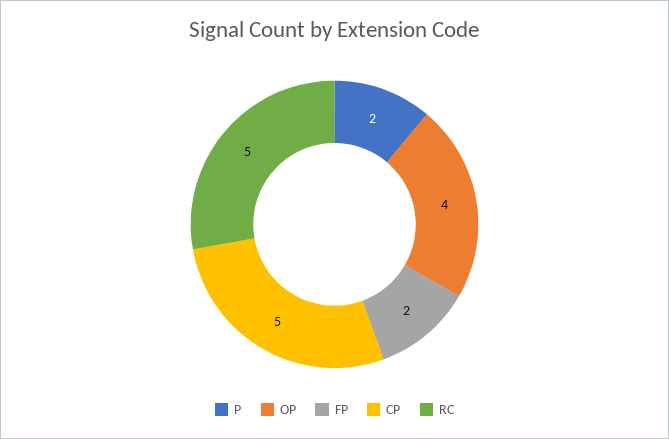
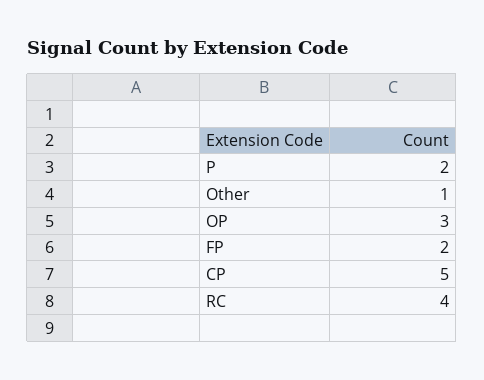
  {
    "P": 2,
-   "OP": 4,
+   "OP": 3,
    "FP": 2,
    "CP": 5,
-   "RC": 5
+   "RC": 4,
+   "Other": 1
  }

